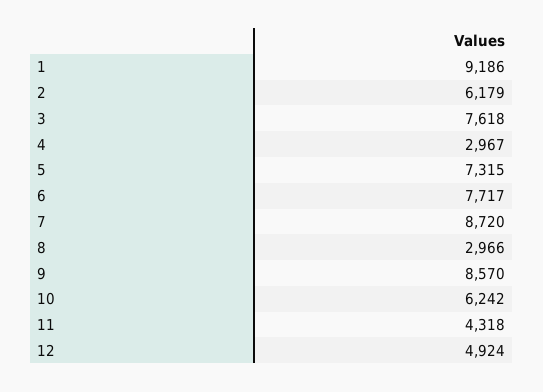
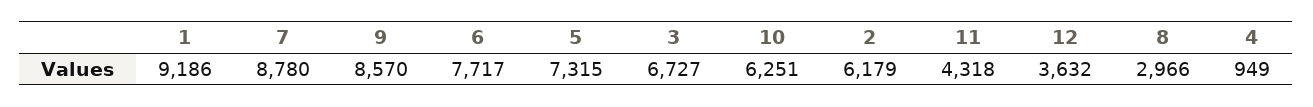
  {
    "1": 9186,
    "2": 6179,
-   "3": 7618,
+   "3": 6727,
-   "4": 2967,
+   "4": 949,
    "5": 7315,
    "6": 7717,
-   "7": 8720,
+   "7": 8780,
    "8": 2966,
    "9": 8570,
-   "10": 6242,
+   "10": 6251,
    "11": 4318,
-   "12": 4924
+   "12": 3632
  }

